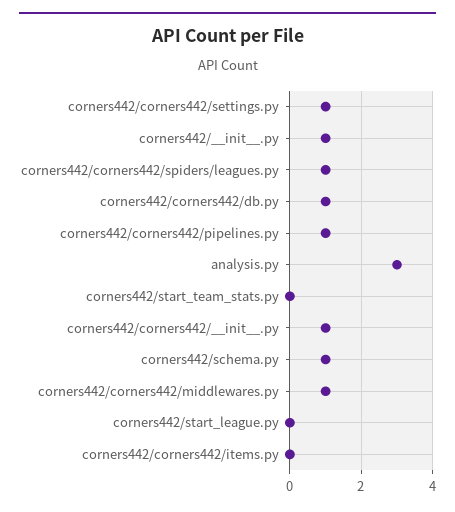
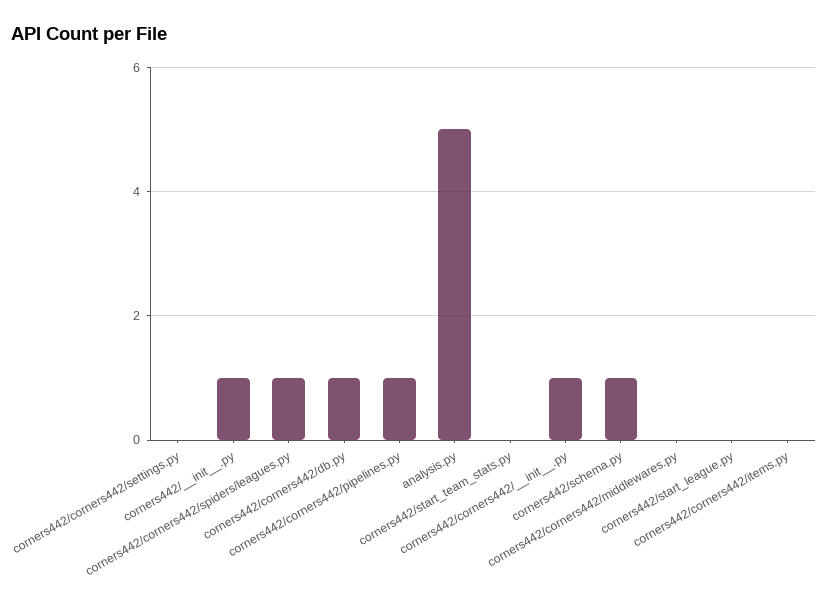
  {
-   "corners442/corners442/settings.py": 1,
+   "corners442/corners442/settings.py": 0,
    "corners442/__init__.py": 1,
    "corners442/corners442/spiders/leagues.py": 1,
    "corners442/corners442/db.py": 1,
    "corners442/corners442/pipelines.py": 1,
-   "analysis.py": 3,
+   "analysis.py": 5,
    "corners442/start_team_stats.py": 0,
    "corners442/corners442/__init__.py": 1,
    "corners442/schema.py": 1,
-   "corners442/corners442/middlewares.py": 1,
+   "corners442/corners442/middlewares.py": 0,
    "corners442/start_league.py": 0,
    "corners442/corners442/items.py": 0
  }

